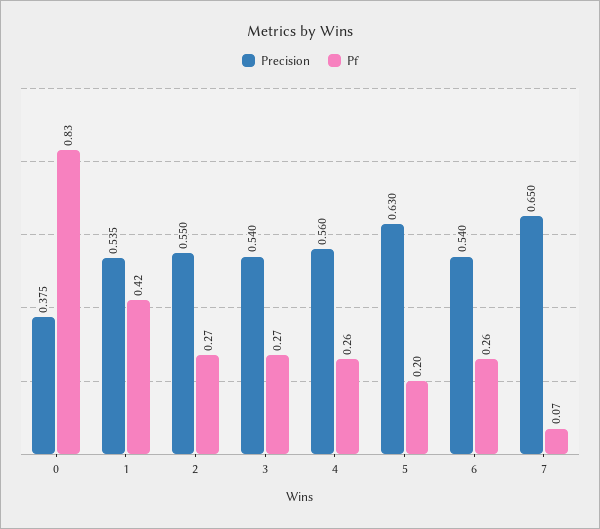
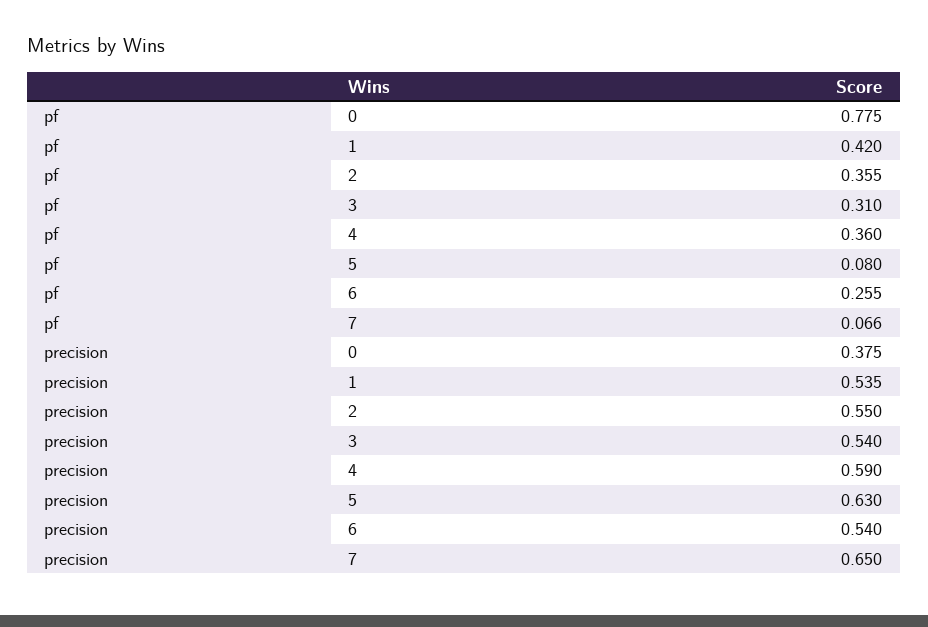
  {
    "Precision": {
      "0": 0.375,
      "1": 0.535,
      "2": 0.55,
      "3": 0.54,
-     "4": 0.56,
+     "4": 0.59,
      "5": 0.63,
      "6": 0.54,
      "7": 0.65
    },
    "Pf": {
-     "0": 0.83,
+     "0": 0.775,
      "1": 0.42,
-     "2": 0.27,
+     "2": 0.355,
-     "3": 0.27,
+     "3": 0.31,
-     "4": 0.26,
+     "4": 0.36,
-     "5": 0.2,
+     "5": 0.08,
      "6": 0.255,
      "7": 0.066
    }
  }

